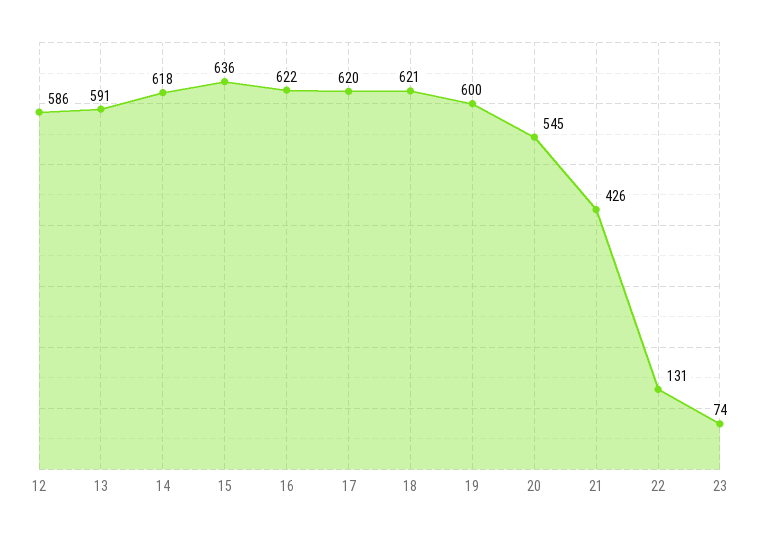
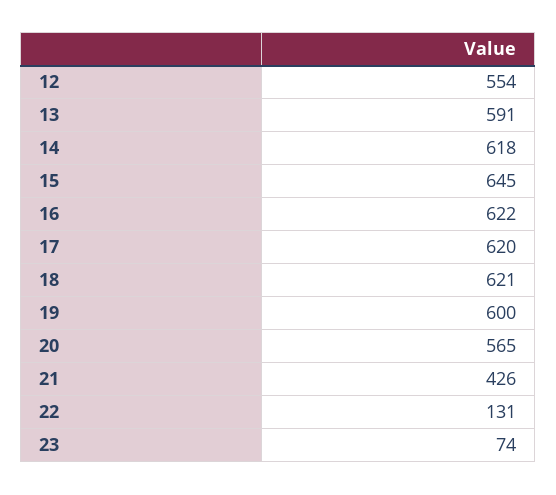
  {
-   "12": 586,
+   "12": 554,
    "13": 591,
    "14": 618,
-   "15": 636,
+   "15": 645,
    "16": 622,
    "17": 620,
    "18": 621,
    "19": 600,
-   "20": 545,
+   "20": 565,
    "21": 426,
    "22": 131,
    "23": 74
  }

